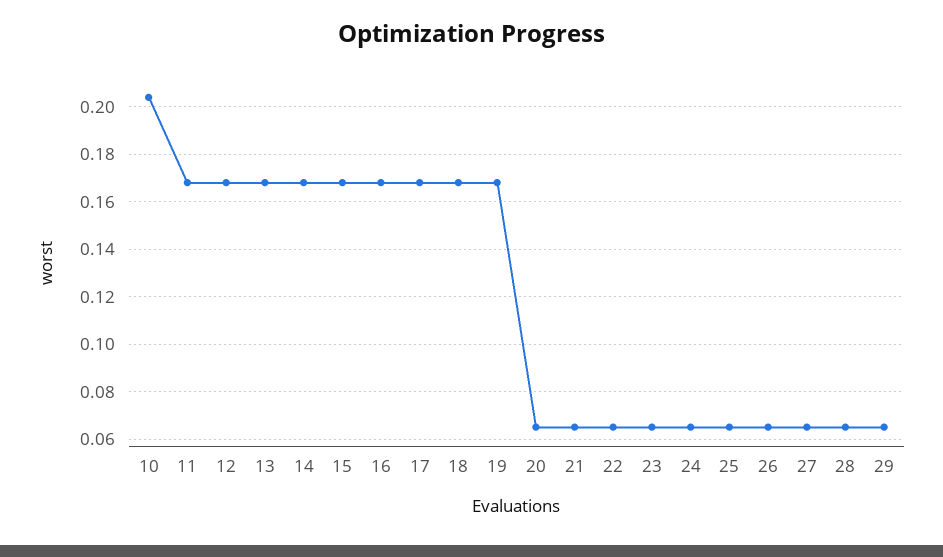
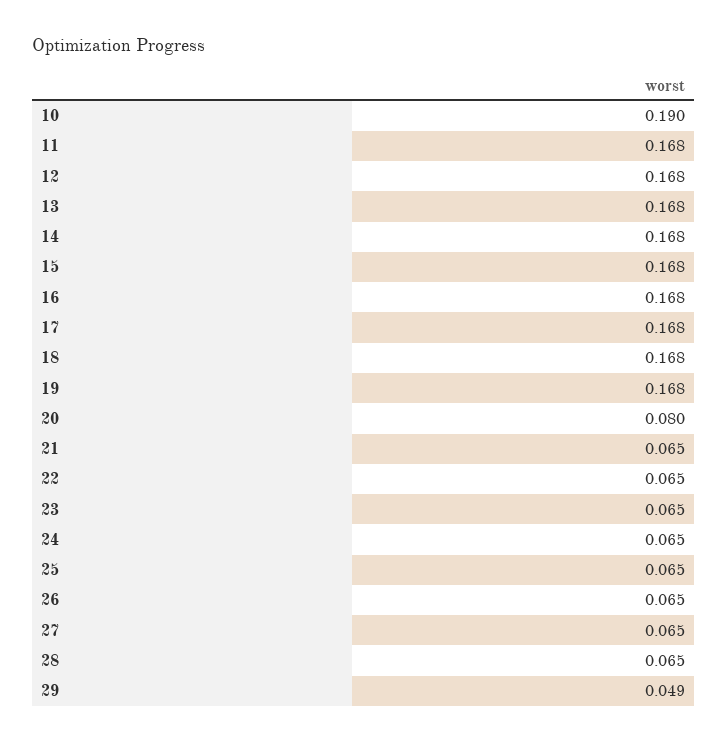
  {
-   "10": 0.205,
+   "10": 0.19,
    "11": 0.168,
    "12": 0.168,
    "13": 0.168,
    "14": 0.168,
    "15": 0.168,
    "16": 0.168,
    "17": 0.168,
    "18": 0.168,
    "19": 0.168,
-   "20": 0.065,
+   "20": 0.08,
    "21": 0.065,
    "22": 0.065,
    "23": 0.065,
    "24": 0.065,
    "25": 0.065,
    "26": 0.065,
    "27": 0.065,
    "28": 0.065,
-   "29": 0.065
+   "29": 0.049
  }

